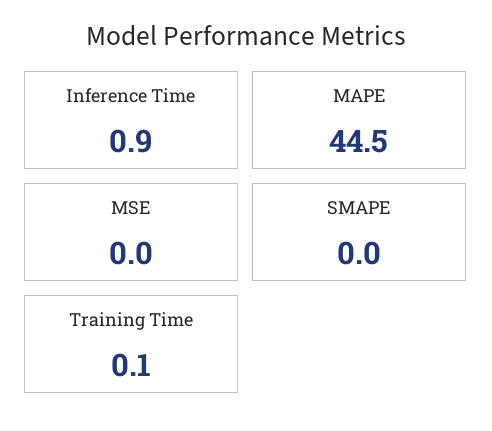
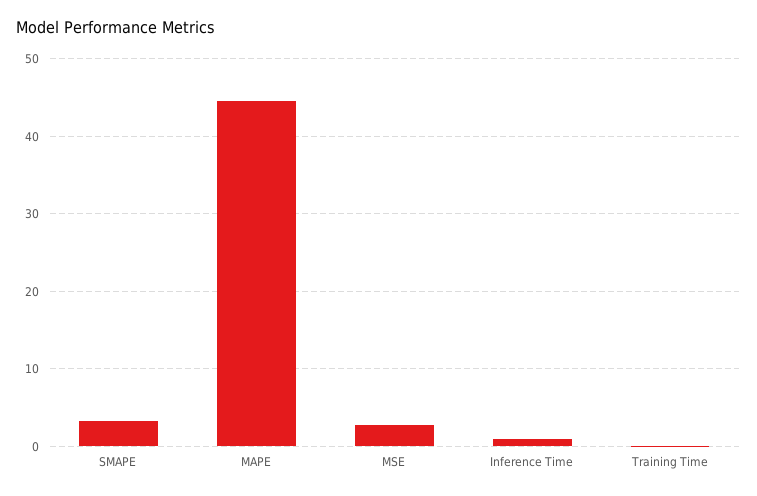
  {
    "Inference Time": 0.9,
    "MAPE": 44.5,
-   "MSE": 0,
+   "MSE": 3,
-   "SMAPE": 0,
+   "SMAPE": 3,
    "Training Time": 0.1
  }

